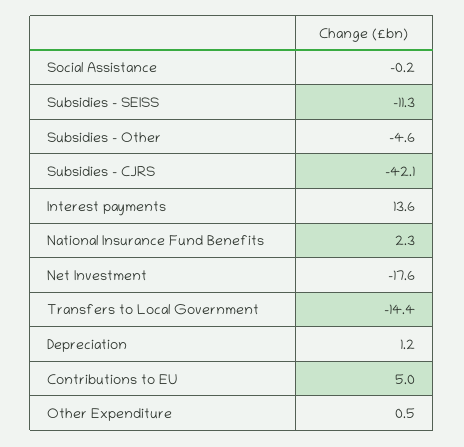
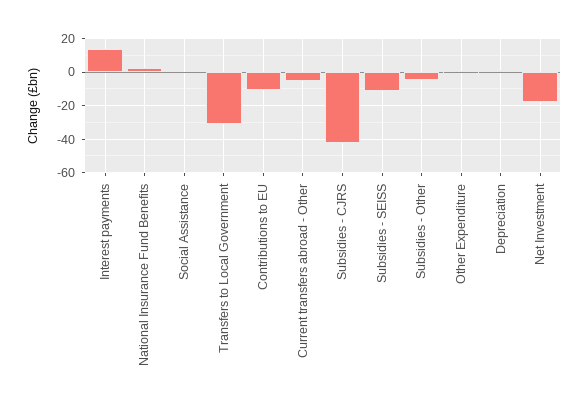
  {
    "Social Assistance": -0.2,
    "Subsidies - SEISS": -11.3,
    "Subsidies - Other": -4.6,
    "Subsidies - CJRS": -42.1,
    "Interest payments": 13.6,
    "National Insurance Fund Benefits": 2.3,
    "Net Investment": -17.6,
-   "Transfers to Local Government": -14.4,
+   "Transfers to Local Government": -30,
    "Depreciation": 1.2,
-   "Contributions to EU": 5,
+   "Contributions to EU": -10,
-   "Other Expenditure": 0.5
+   "Other Expenditure": 0.5,
+   "Current transfers abroad - Other": -5
  }

